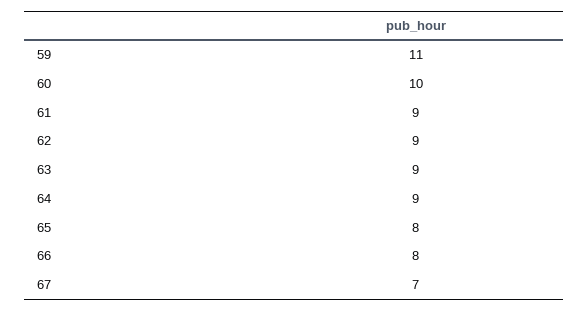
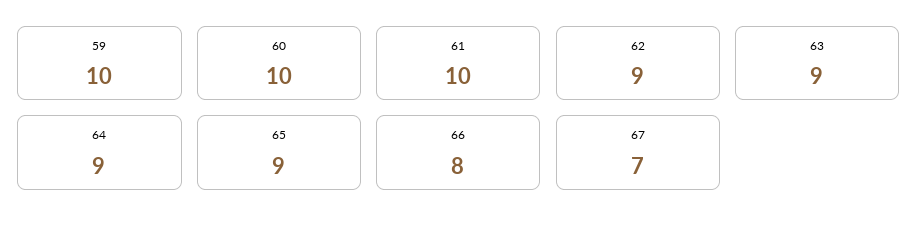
  {
-   "59": 11,
+   "59": 10,
    "60": 10,
-   "61": 9,
+   "61": 10,
    "62": 9,
    "63": 9,
    "64": 9,
-   "65": 8,
+   "65": 9,
    "66": 8,
    "67": 7
  }

